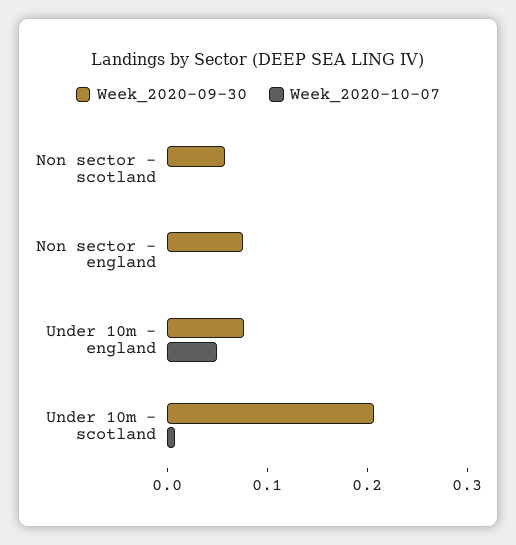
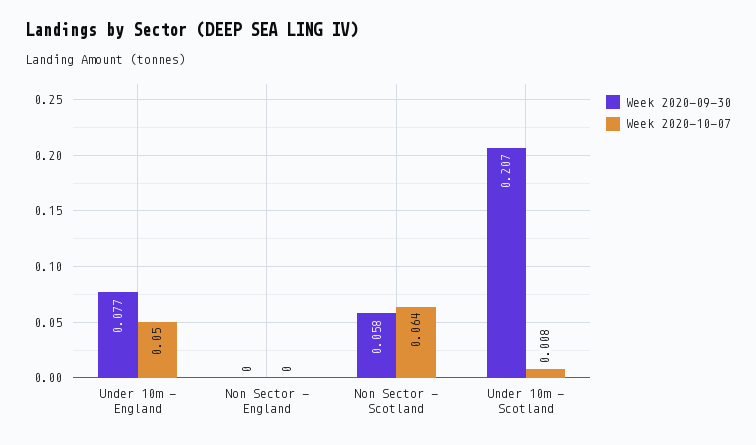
  {
    "Week_2020-09-30": {
      "Non sector - scotland": 0.058,
-     "Non sector - england": 0.08,
+     "Non sector - england": 0,
      "Under 10m - england": 0.077,
      "Under 10m - scotland": 0.207
    },
    "Week_2020-10-07": {
-     "Non sector - scotland": 0,
+     "Non sector - scotland": 0.064,
      "Non sector - england": 0,
      "Under 10m - england": 0.05,
      "Under 10m - scotland": 0.008
    }
  }

